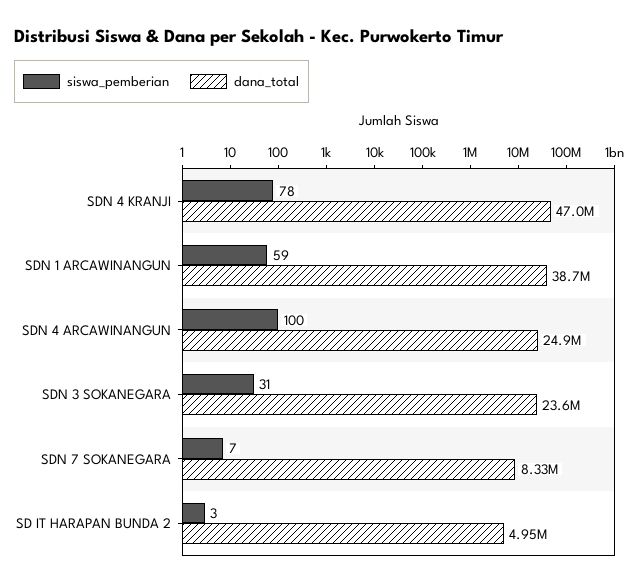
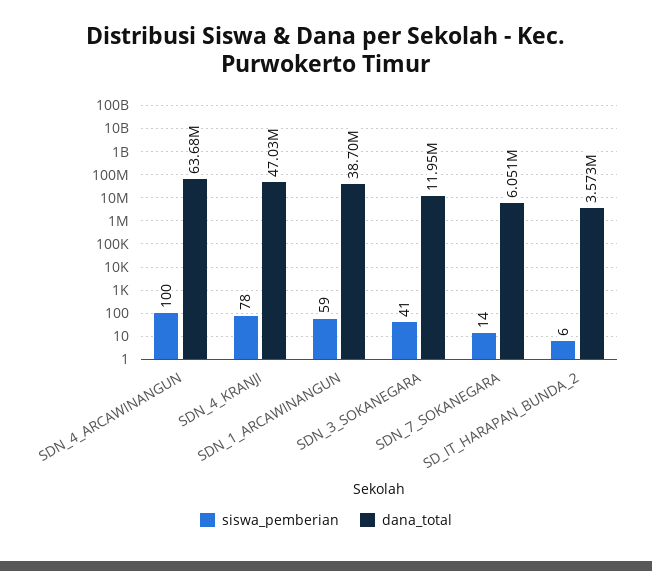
  {
    "siswa_pemberian": {
      "SDN 4 KRANJI": 78,
      "SDN 1 ARCAWINANGUN": 59,
      "SDN 4 ARCAWINANGUN": 100,
-     "SDN 3 SOKANEGARA": 31,
+     "SDN 3 SOKANEGARA": 41,
-     "SDN 7 SOKANEGARA": 7,
+     "SDN 7 SOKANEGARA": 14,
-     "SD IT HARAPAN BUNDA 2": 3
+     "SD IT HARAPAN BUNDA 2": 6
    },
    "dana_total": {
      "SDN 4 KRANJI": 47030000,
      "SDN 1 ARCAWINANGUN": 38700000,
-     "SDN 4 ARCAWINANGUN": 24900000,
+     "SDN 4 ARCAWINANGUN": 63680000,
-     "SDN 3 SOKANEGARA": 23600000,
+     "SDN 3 SOKANEGARA": 11950000,
-     "SDN 7 SOKANEGARA": 8330000,
+     "SDN 7 SOKANEGARA": 6051000,
-     "SD IT HARAPAN BUNDA 2": 4950000
+     "SD IT HARAPAN BUNDA 2": 3573000
    }
  }

